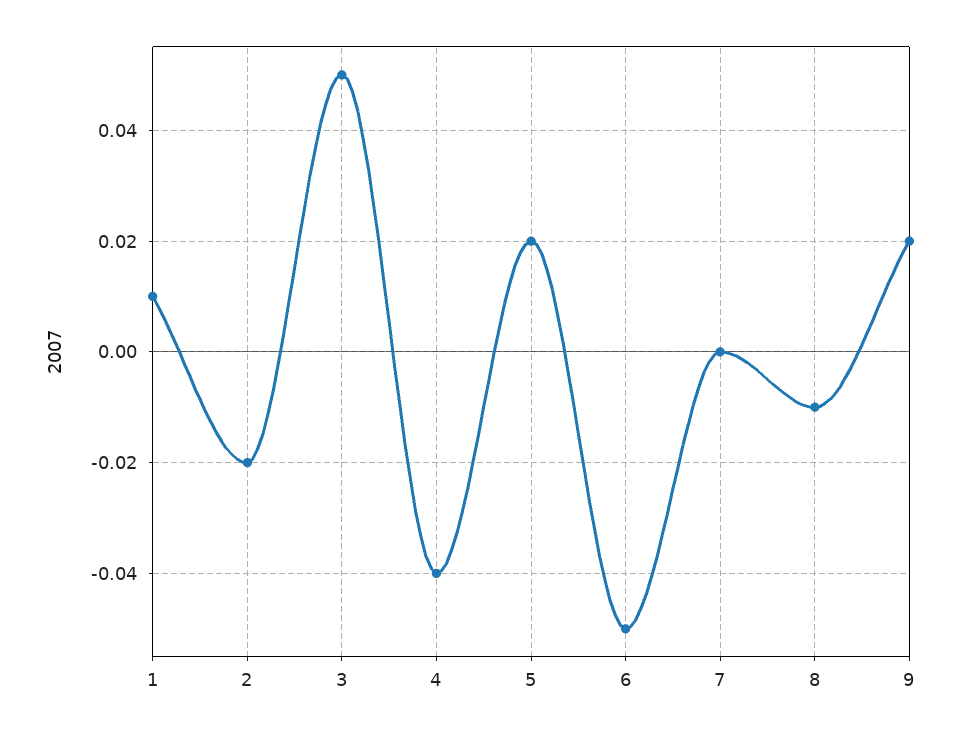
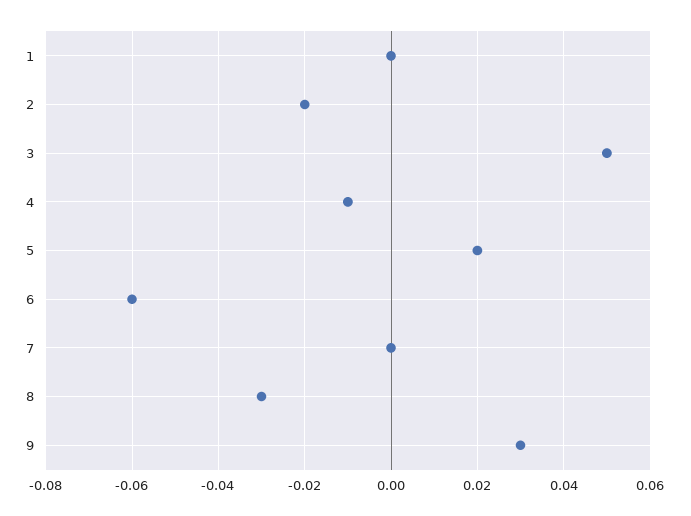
  {
-   "1": 0.01,
+   "1": 0,
    "2": -0.02,
    "3": 0.05,
-   "4": -0.04,
+   "4": -0.01,
    "5": 0.02,
-   "6": -0.05,
+   "6": -0.06,
    "7": 0,
-   "8": -0.01,
+   "8": -0.03,
-   "9": 0.02
+   "9": 0.03
  }

